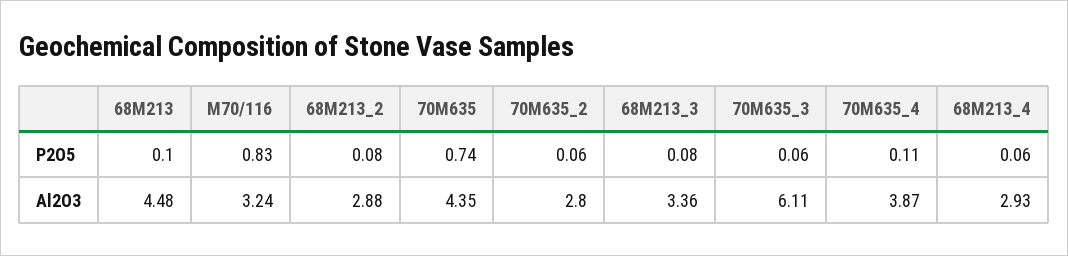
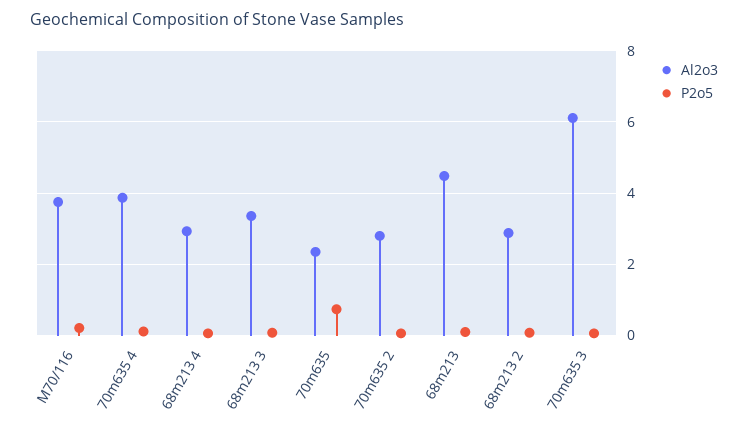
  {
    "P2O5": {
      "68M213": 0.1,
-     "M70/116": 0.83,
+     "M70/116": 0.2,
      "68M213_2": 0.08,
      "70M635": 0.74,
      "70M635_2": 0.06,
      "68M213_3": 0.08,
      "70M635_3": 0.06,
      "70M635_4": 0.11,
      "68M213_4": 0.06
    },
    "Al2O3": {
      "68M213": 4.48,
-     "M70/116": 3.24,
+     "M70/116": 3.8,
      "68M213_2": 2.88,
-     "70M635": 4.35,
+     "70M635": 2.4,
      "70M635_2": 2.8,
      "68M213_3": 3.36,
      "70M635_3": 6.11,
      "70M635_4": 3.87,
      "68M213_4": 2.93
    }
  }

